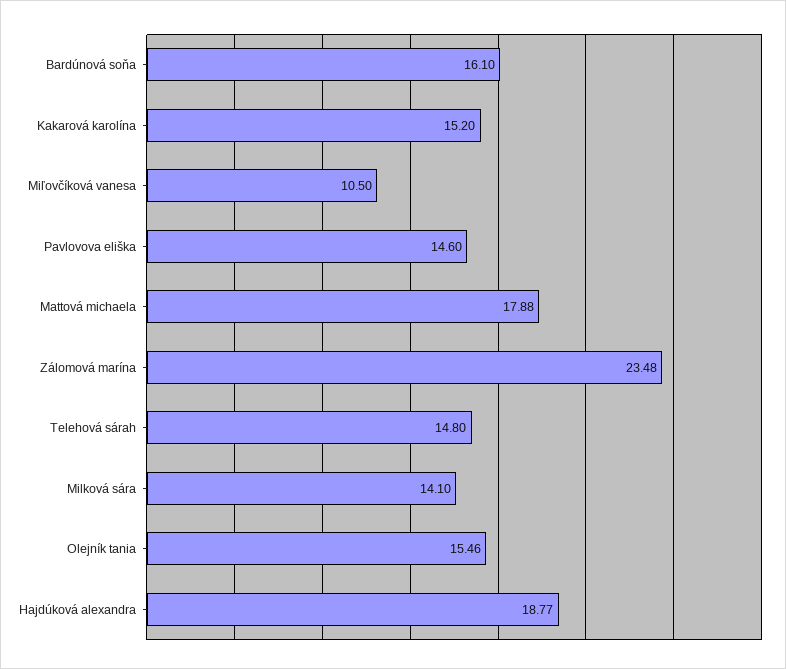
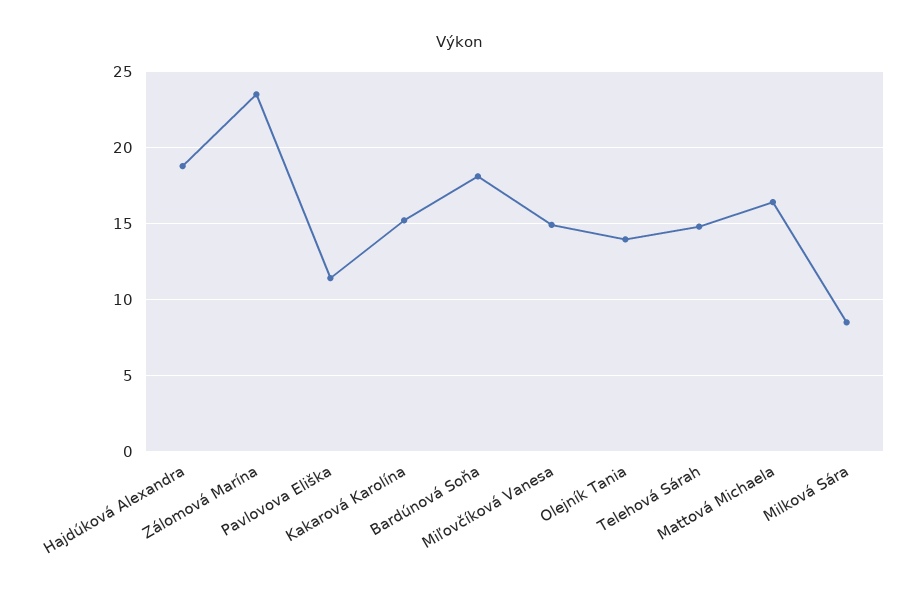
  {
-   "Bardúnová soňa": 16.1,
+   "Bardúnová soňa": 18,
    "Kakarová karolína": 15.2,
-   "Miľovčíková vanesa": 10.5,
+   "Miľovčíková vanesa": 15,
-   "Pavlovova eliška": 14.6,
+   "Pavlovova eliška": 11.5,
-   "Mattová michaela": 17.88,
+   "Mattová michaela": 16.5,
    "Zálomová marína": 23.48,
    "Telehová sárah": 14.8,
-   "Milková sára": 14.1,
+   "Milková sára": 8.5,
-   "Olejník tania": 15.46,
+   "Olejník tania": 14,
    "Hajdúková alexandra": 18.77
  }

